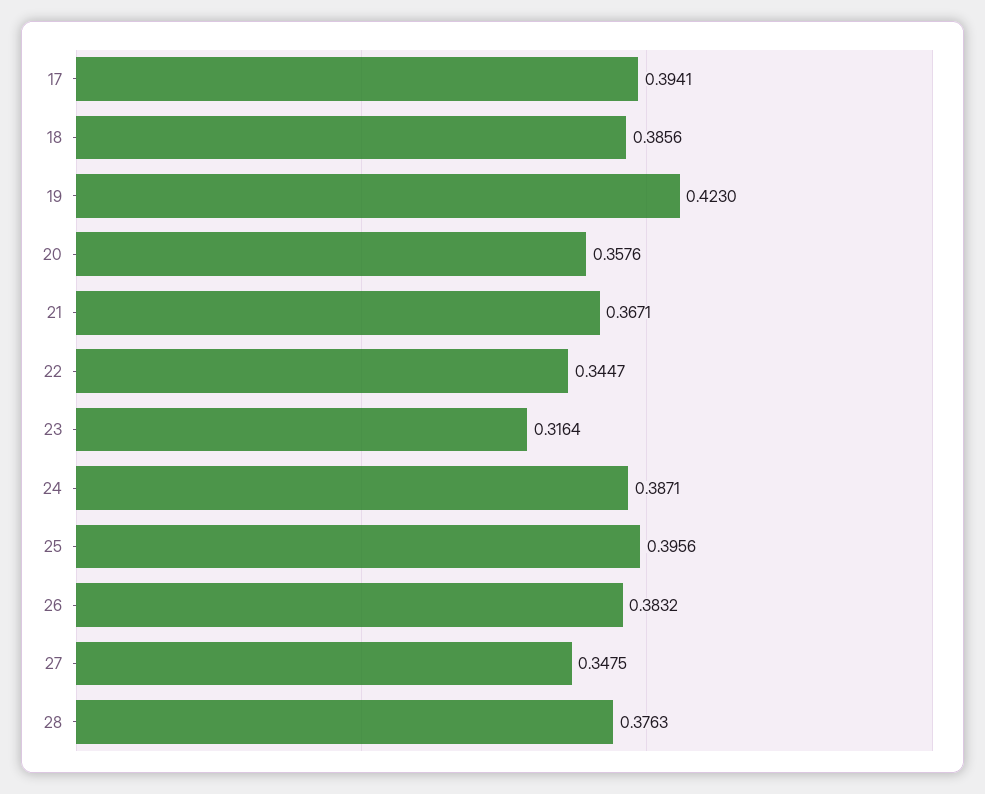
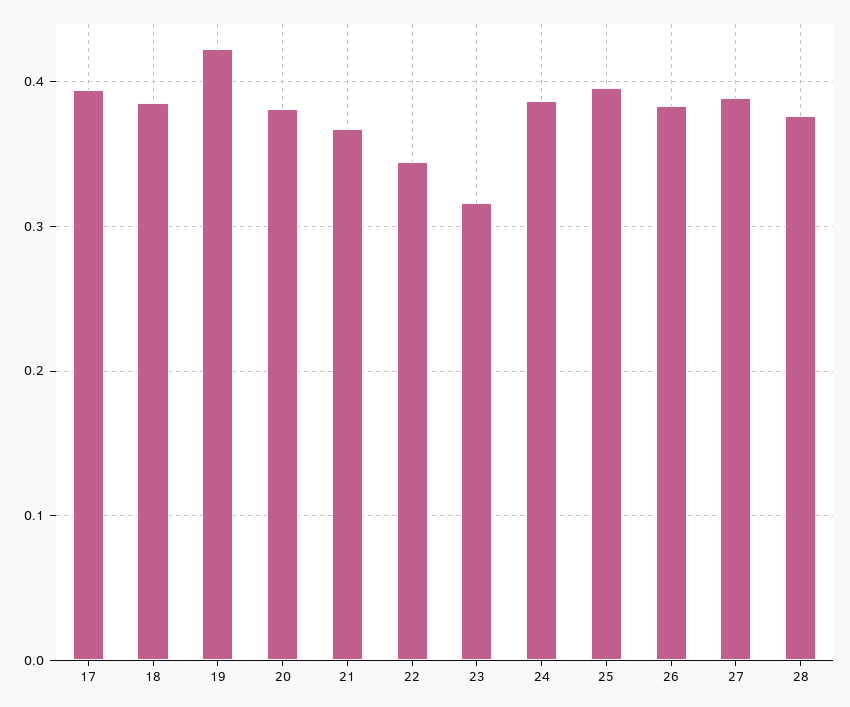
  {
    "17": 0.3941,
    "18": 0.3856,
    "19": 0.423,
-   "20": 0.3576,
+   "20": 0.38,
    "21": 0.3671,
    "22": 0.3447,
    "23": 0.3164,
    "24": 0.3871,
    "25": 0.3956,
    "26": 0.3832,
-   "27": 0.3475,
+   "27": 0.39,
    "28": 0.3763
  }

